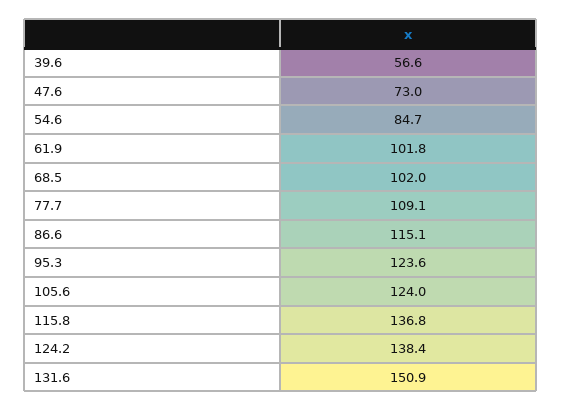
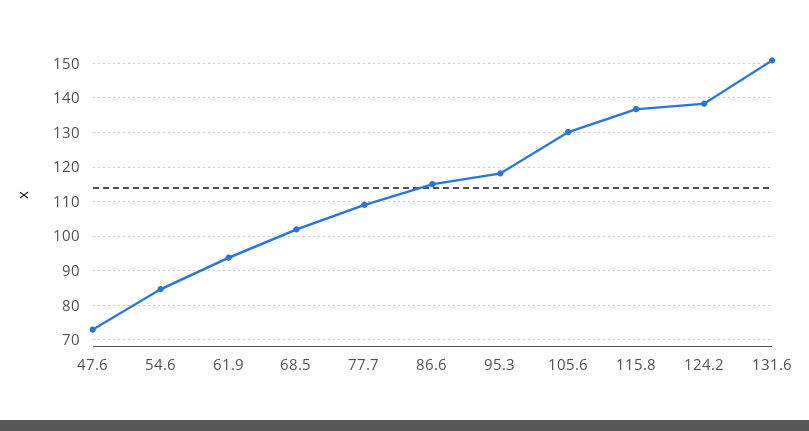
  {
-   "39.6": 56.6,
    "47.6": 73,
    "54.6": 84.7,
-   "61.9": 101.8,
+   "61.9": 94,
    "68.5": 102,
    "77.7": 109.1,
    "86.6": 115.1,
-   "95.3": 123.6,
+   "95.3": 118,
-   "105.6": 124,
+   "105.6": 130,
    "115.8": 136.8,
    "124.2": 138.4,
    "131.6": 150.9
  }

